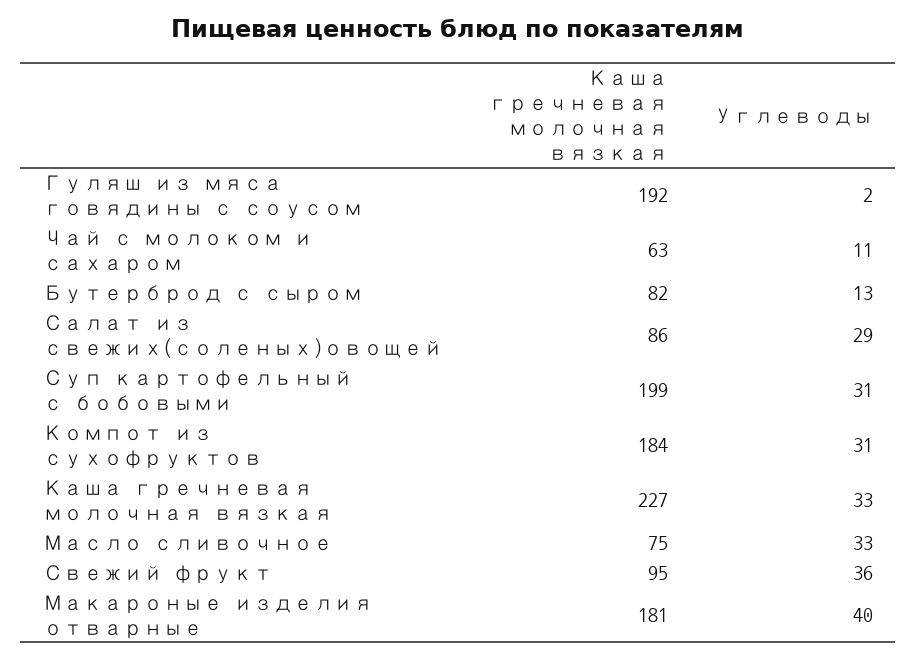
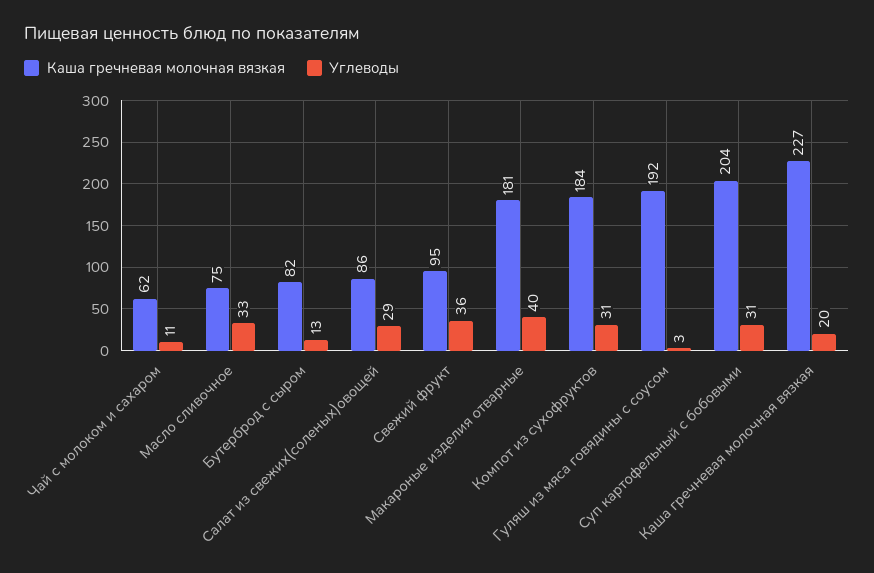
  {
    "Каша гречневая молочная вязкая": {
      "Гуляш из мяса говядины с соусом": 192,
-     "Чай с молоком и сахаром": 63,
+     "Чай с молоком и сахаром": 62,
      "Бутерброд с сыром": 82,
      "Салат из свежих(соленых)овощей": 86,
-     "Суп картофельный с бобовыми": 199,
+     "Суп картофельный с бобовыми": 204,
      "Компот из сухофруктов": 184,
      "Каша гречневая молочная вязкая": 227,
      "Масло сливочное": 75,
      "Свежий фрукт": 95,
      "Макароные изделия отварные": 181
    },
    "Углеводы": {
-     "Гуляш из мяса говядины с соусом": 2,
+     "Гуляш из мяса говядины с соусом": 3,
      "Чай с молоком и сахаром": 11,
      "Бутерброд с сыром": 13,
      "Салат из свежих(соленых)овощей": 29,
      "Суп картофельный с бобовыми": 31,
      "Компот из сухофруктов": 31,
-     "Каша гречневая молочная вязкая": 33,
+     "Каша гречневая молочная вязкая": 20,
      "Масло сливочное": 33,
      "Свежий фрукт": 36,
      "Макароные изделия отварные": 40
    }
  }

